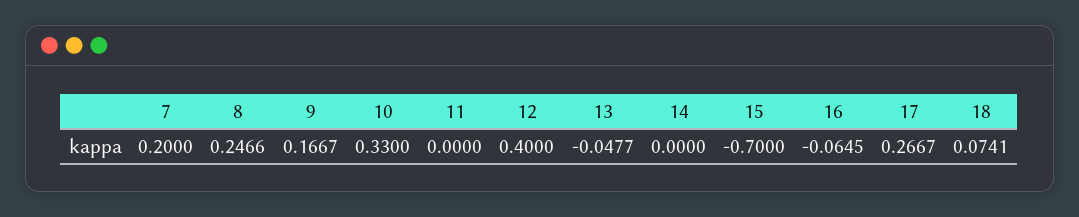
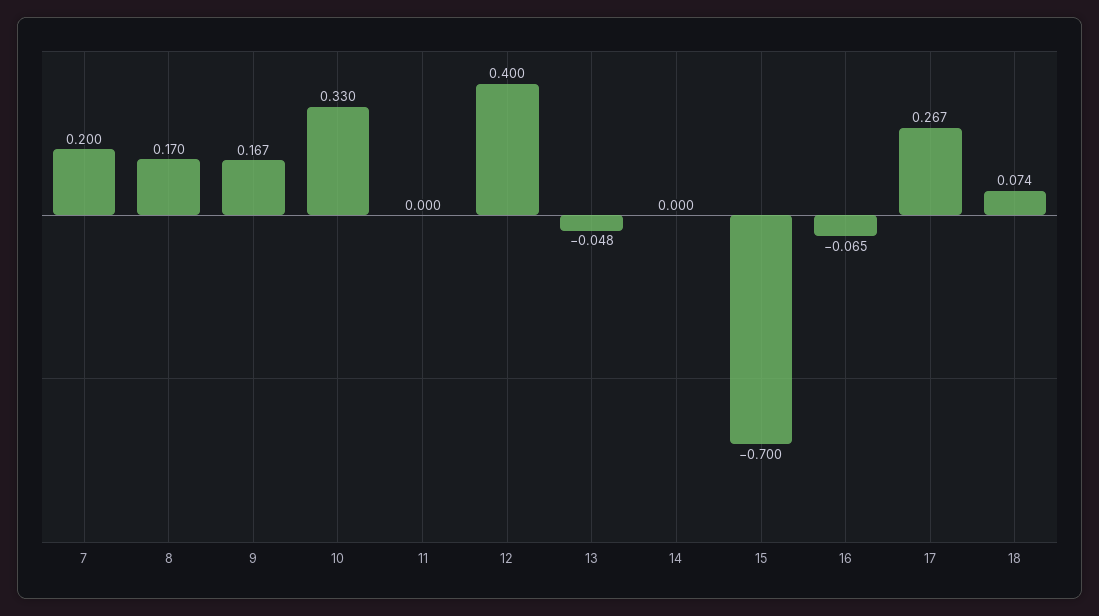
  {
    "7": 0.2,
-   "8": 0.2466,
+   "8": 0.17,
    "9": 0.1667,
    "10": 0.33,
    "11": 0,
    "12": 0.4,
    "13": -0.0477,
    "14": 0,
    "15": -0.7,
    "16": -0.0645,
    "17": 0.2667,
    "18": 0.0741
  }

